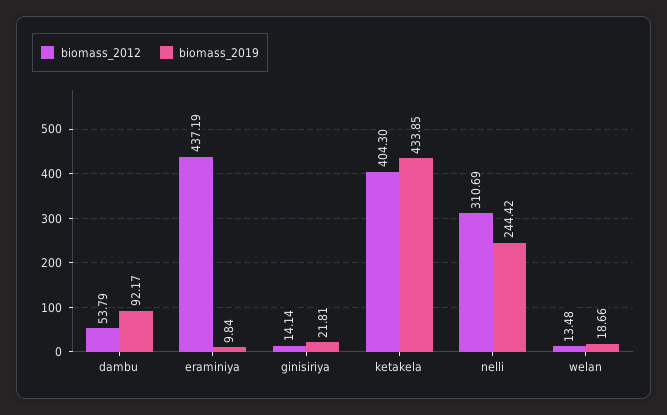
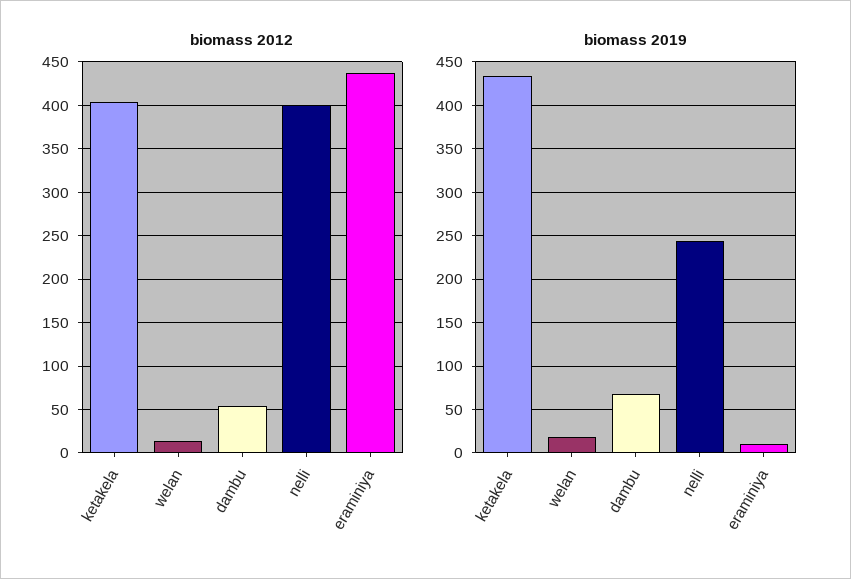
  {
    "biomass_2012": {
      "dambu": 53.79,
      "eraminiya": 437.19,
-     "ginisiriya": 14.14,
      "ketakela": 404.3,
-     "nelli": 310.69,
+     "nelli": 400,
      "welan": 13.48
    },
    "biomass_2019": {
-     "dambu": 92.17,
+     "dambu": 70,
      "eraminiya": 9.84,
-     "ginisiriya": 21.81,
      "ketakela": 433.85,
      "nelli": 244.42,
      "welan": 18.66
    }
  }

